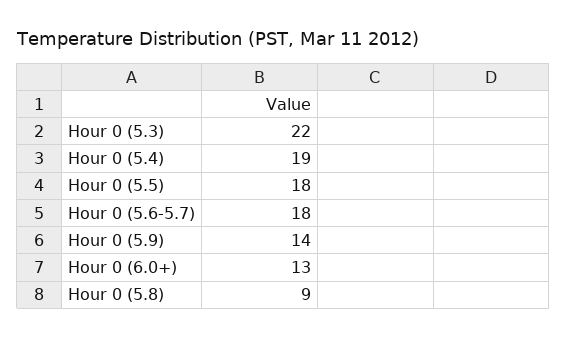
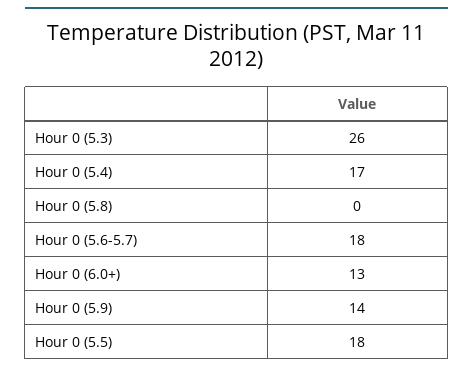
  {
-   "Hour 0 (5.3)": 22,
+   "Hour 0 (5.3)": 26,
-   "Hour 0 (5.4)": 19,
+   "Hour 0 (5.4)": 17,
    "Hour 0 (5.5)": 18,
    "Hour 0 (5.6-5.7)": 18,
    "Hour 0 (5.9)": 14,
    "Hour 0 (6.0+)": 13,
-   "Hour 0 (5.8)": 9
+   "Hour 0 (5.8)": 0
  }

